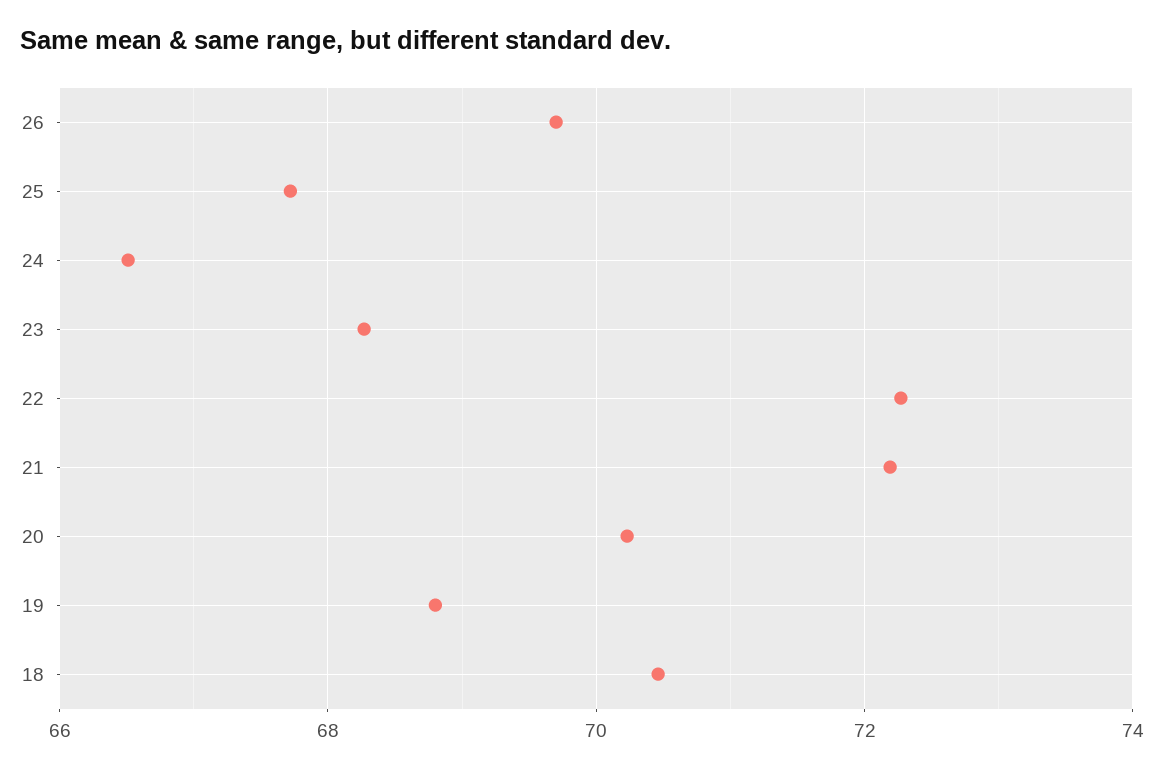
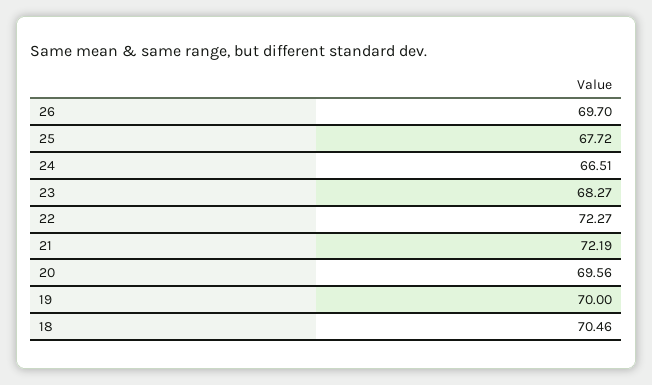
  {
    "26": 69.7,
    "25": 67.72,
    "24": 66.51,
    "23": 68.27,
    "22": 72.27,
    "21": 72.19,
-   "20": 70.2,
+   "20": 69.56,
-   "19": 68.8,
+   "19": 70,
    "18": 70.46
  }

